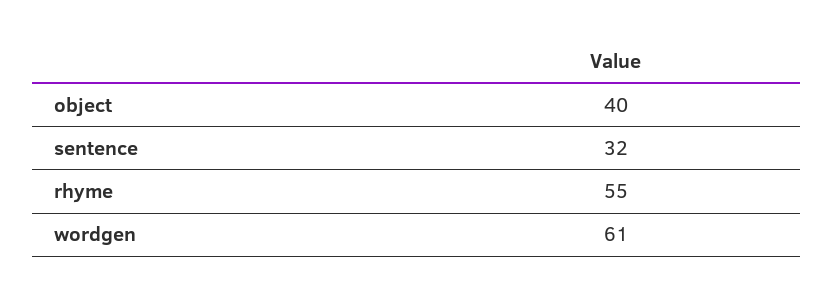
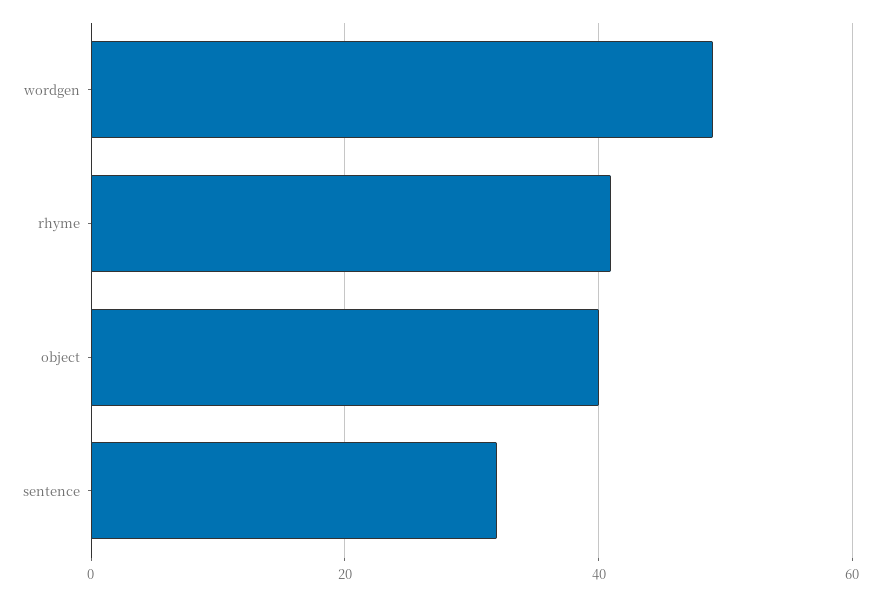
  {
    "object": 40,
    "sentence": 32,
-   "rhyme": 55,
+   "rhyme": 40,
-   "wordgen": 61
+   "wordgen": 50
  }

